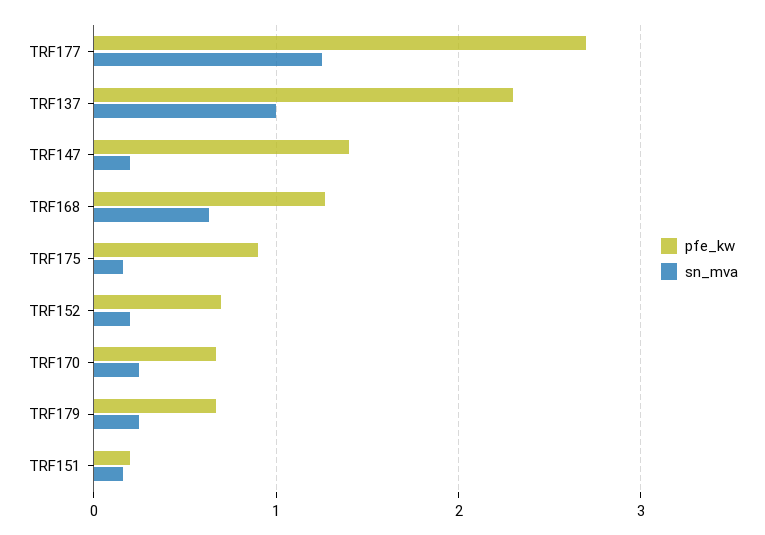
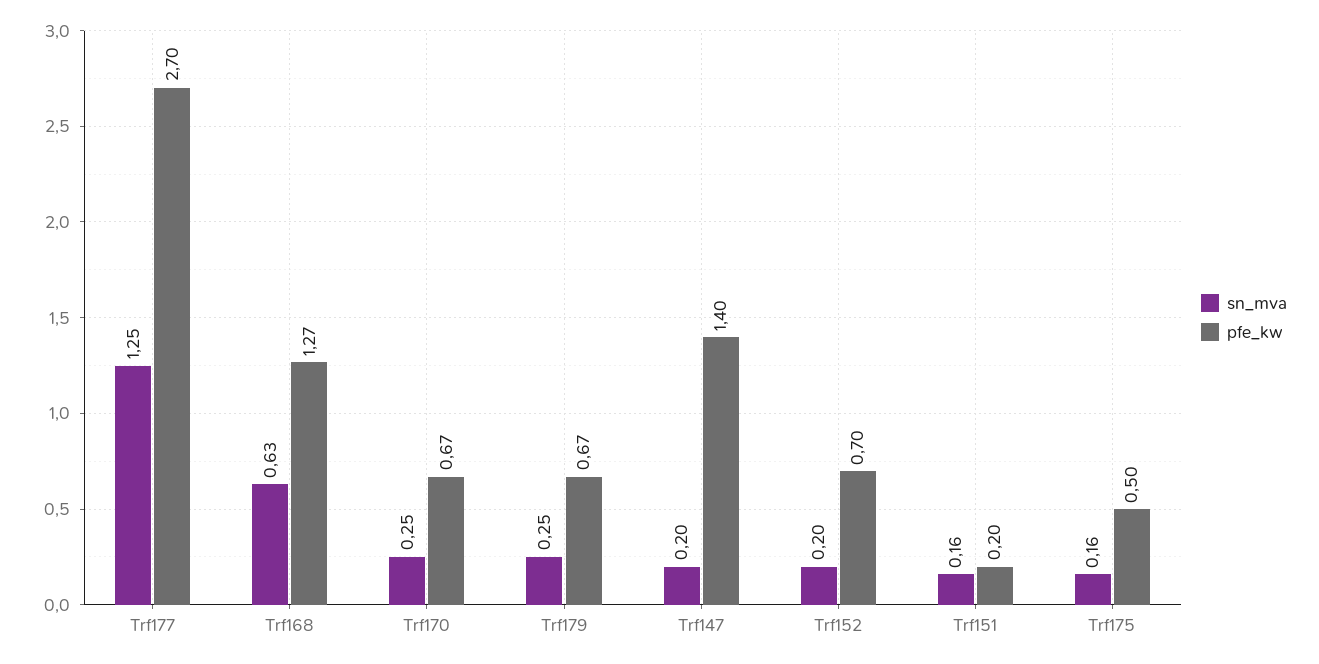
  {
    "pfe_kw": {
      "TRF177": 2.7,
-     "TRF137": 2.3,
      "TRF147": 1.4,
      "TRF168": 1.27,
-     "TRF175": 0.9,
+     "TRF175": 0.5,
      "TRF152": 0.7,
      "TRF170": 0.67,
      "TRF179": 0.67,
      "TRF151": 0.2
    },
    "sn_mva": {
      "TRF177": 1.25,
-     "TRF137": 1,
      "TRF147": 0.2,
      "TRF168": 0.63,
      "TRF175": 0.16,
      "TRF152": 0.2,
      "TRF170": 0.25,
      "TRF179": 0.25,
      "TRF151": 0.16
    }
  }

